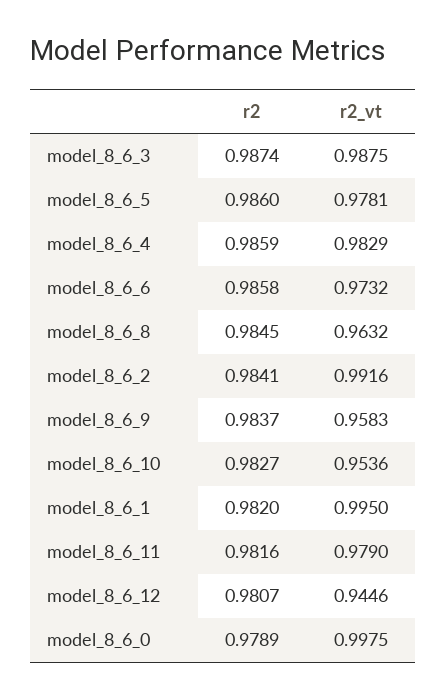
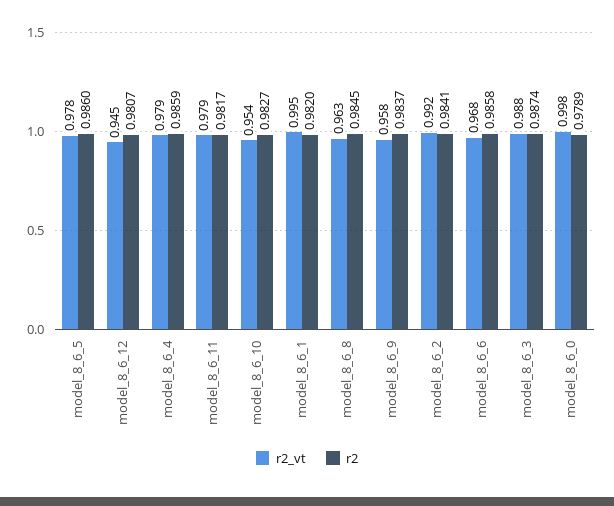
  {
    "r2": {
      "model_8_6_3": 0.9874,
      "model_8_6_5": 0.986,
      "model_8_6_4": 0.9859,
      "model_8_6_6": 0.9858,
      "model_8_6_8": 0.9845,
      "model_8_6_2": 0.9841,
      "model_8_6_9": 0.9837,
      "model_8_6_10": 0.9827,
      "model_8_6_1": 0.982,
-     "model_8_6_11": 0.9816,
+     "model_8_6_11": 0.9817,
      "model_8_6_12": 0.9807,
      "model_8_6_0": 0.9789
    },
    "r2_vt": {
      "model_8_6_3": 0.9875,
      "model_8_6_5": 0.9781,
-     "model_8_6_4": 0.9829,
+     "model_8_6_4": 0.979,
-     "model_8_6_6": 0.9732,
+     "model_8_6_6": 0.968,
      "model_8_6_8": 0.9632,
      "model_8_6_2": 0.9916,
      "model_8_6_9": 0.9583,
      "model_8_6_10": 0.9536,
      "model_8_6_1": 0.995,
      "model_8_6_11": 0.979,
      "model_8_6_12": 0.9446,
      "model_8_6_0": 0.9975
    }
  }

